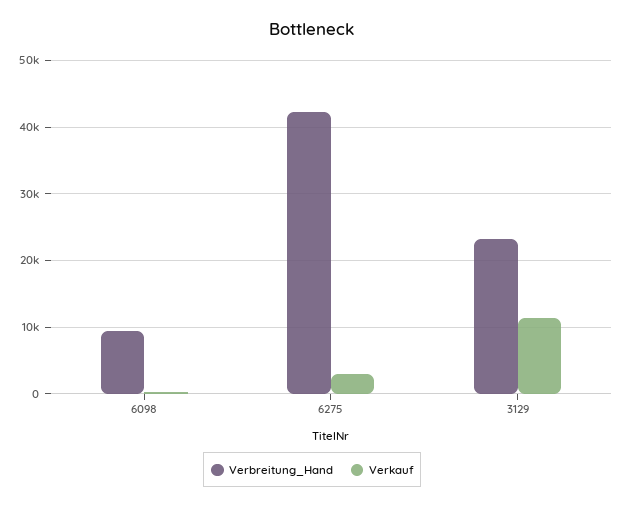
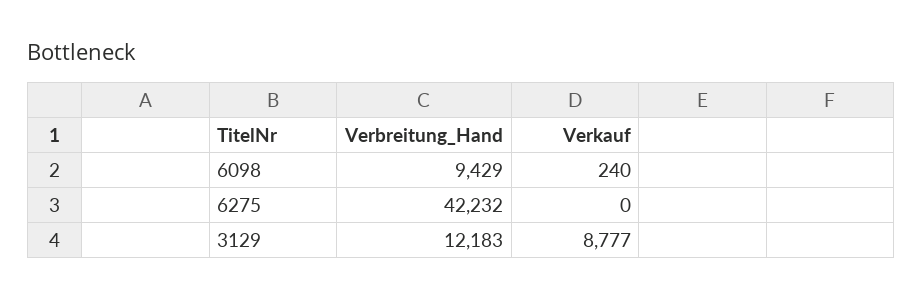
  {
    "Verbreitung_Hand": {
      "6098": 9429,
      "6275": 42232,
-     "3129": 23000
+     "3129": 12183
    },
    "Verkauf": {
      "6098": 240,
-     "6275": 3000,
+     "6275": 0,
-     "3129": 11000
+     "3129": 8777
    }
  }

